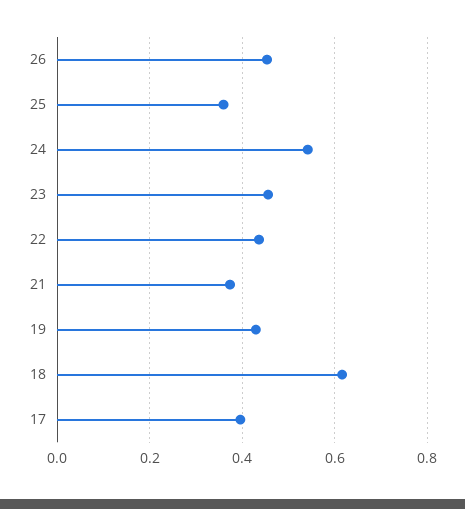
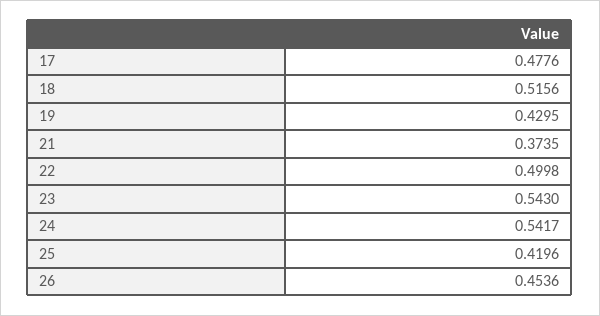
  {
    "26": 0.4536,
-   "25": 0.36,
+   "25": 0.4196,
    "24": 0.5417,
-   "23": 0.46,
+   "23": 0.543,
-   "22": 0.44,
+   "22": 0.4998,
    "21": 0.3735,
    "19": 0.4295,
-   "18": 0.62,
+   "18": 0.5156,
-   "17": 0.4
+   "17": 0.4776
  }

